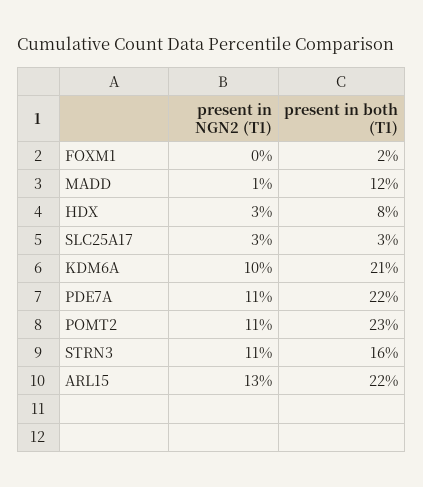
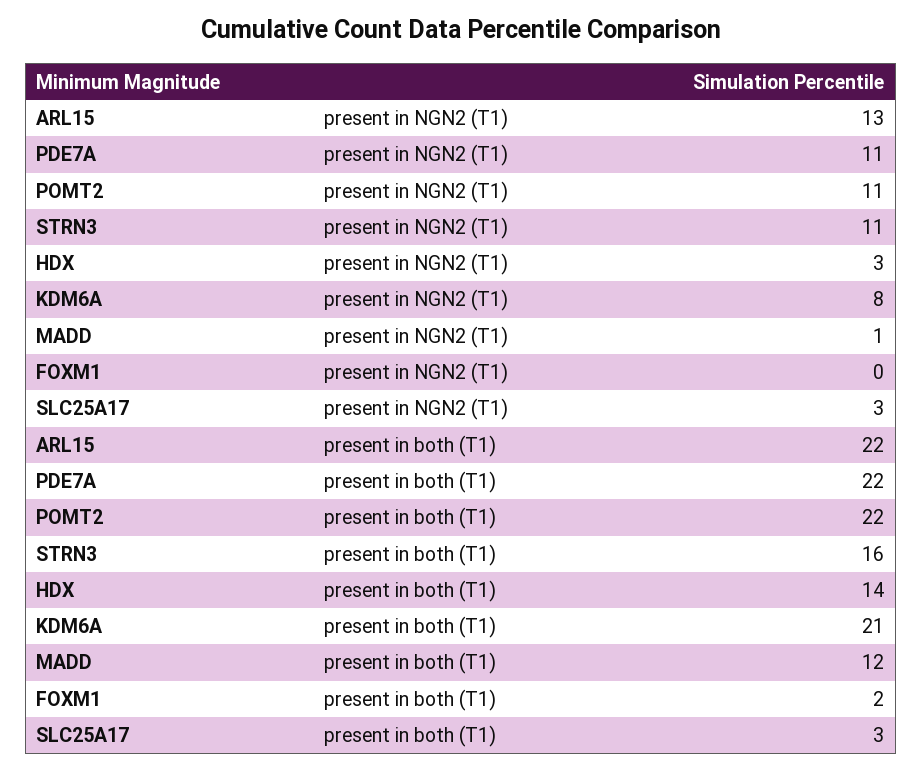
  {
    "present in NGN2 (T1)": {
      "FOXM1": 0,
      "MADD": 1,
      "HDX": 3,
      "SLC25A17": 3,
-     "KDM6A": 10,
+     "KDM6A": 8,
      "PDE7A": 11,
      "POMT2": 11,
      "STRN3": 11,
      "ARL15": 13
    },
    "present in both (T1)": {
      "FOXM1": 2,
      "MADD": 12,
-     "HDX": 8,
+     "HDX": 14,
      "SLC25A17": 3,
      "KDM6A": 21,
      "PDE7A": 22,
-     "POMT2": 23,
+     "POMT2": 22,
      "STRN3": 16,
      "ARL15": 22
    }
  }

